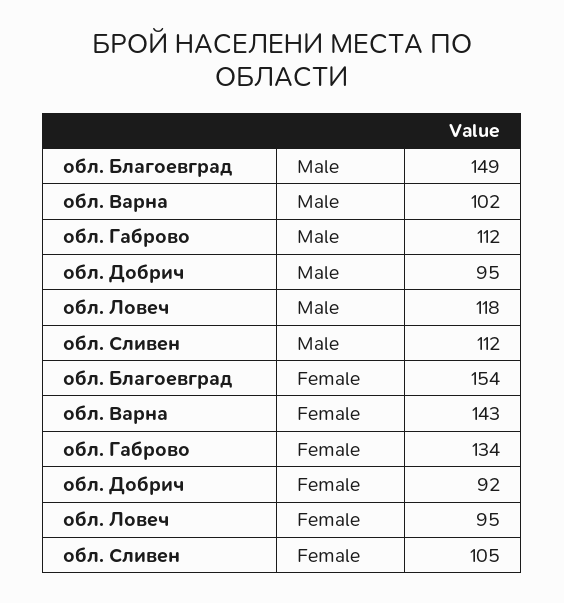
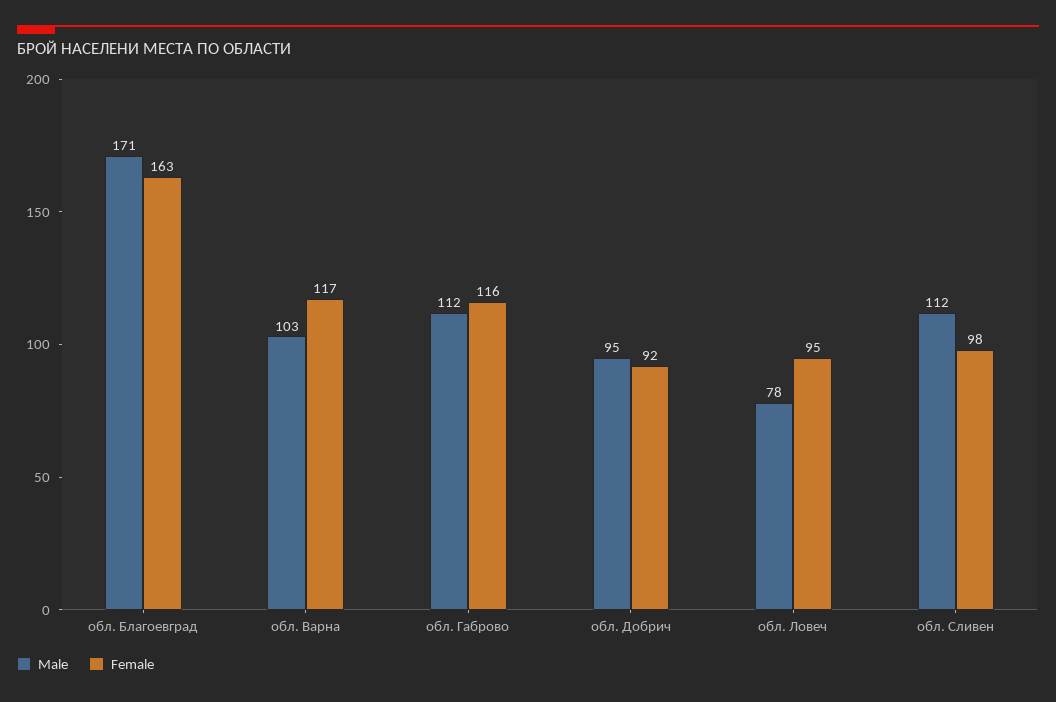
  {
    "Male": {
-     "обл. Благоевград": 149,
+     "обл. Благоевград": 171,
-     "обл. Варна": 102,
+     "обл. Варна": 103,
      "обл. Габрово": 112,
      "обл. Добрич": 95,
-     "обл. Ловеч": 118,
+     "обл. Ловеч": 78,
      "обл. Сливен": 112
    },
    "Female": {
-     "обл. Благоевград": 154,
+     "обл. Благоевград": 163,
-     "обл. Варна": 143,
+     "обл. Варна": 117,
-     "обл. Габрово": 134,
+     "обл. Габрово": 116,
      "обл. Добрич": 92,
      "обл. Ловеч": 95,
-     "обл. Сливен": 105
+     "обл. Сливен": 98
    }
  }

